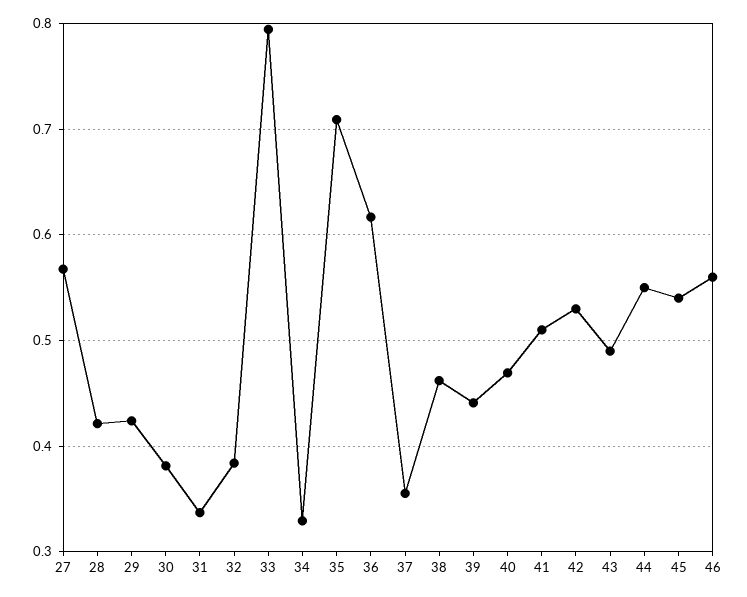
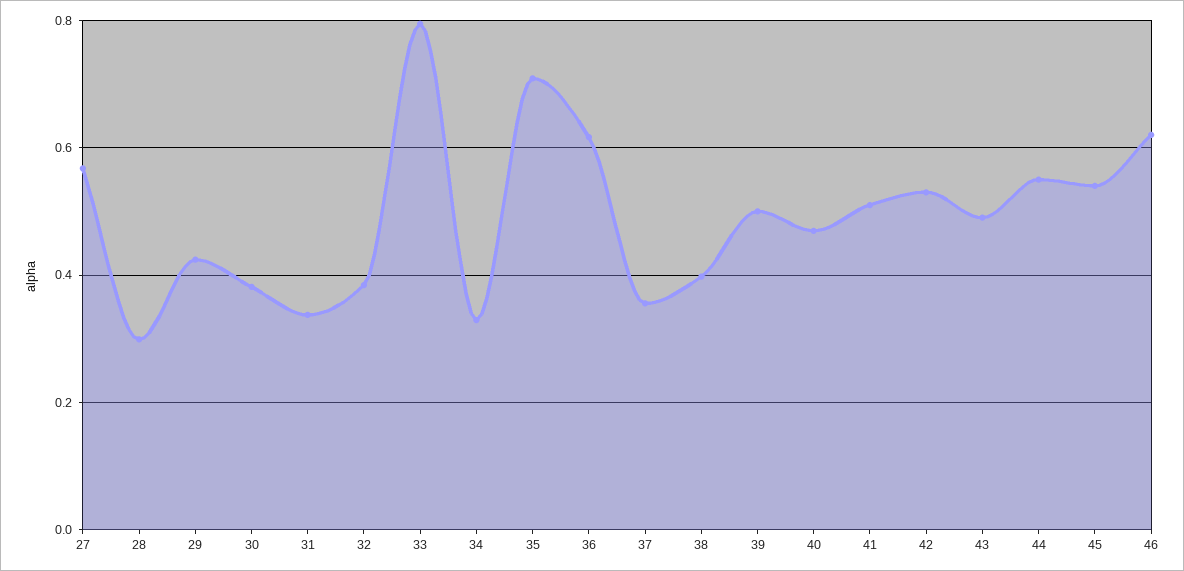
  {
    "27": 0.57,
-   "28": 0.42,
+   "28": 0.3,
    "29": 0.42,
    "30": 0.38,
    "31": 0.34,
    "32": 0.38,
    "33": 0.79,
    "34": 0.33,
    "35": 0.71,
    "36": 0.62,
    "37": 0.36,
-   "38": 0.46,
+   "38": 0.4,
-   "39": 0.44,
+   "39": 0.5,
    "40": 0.47,
    "41": 0.51,
    "42": 0.53,
    "43": 0.49,
    "44": 0.55,
    "45": 0.54,
-   "46": 0.56
+   "46": 0.62
  }

